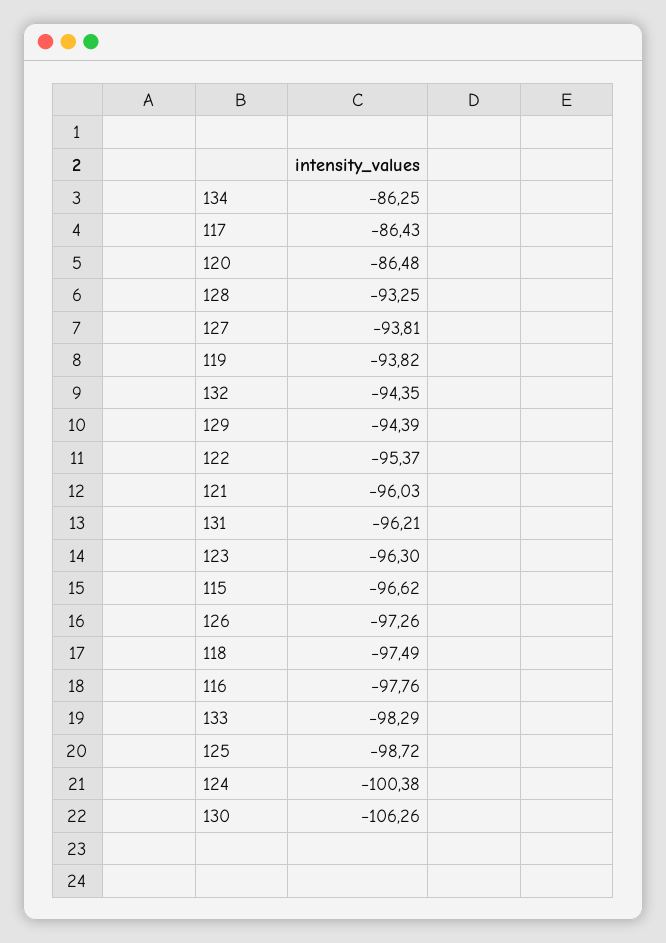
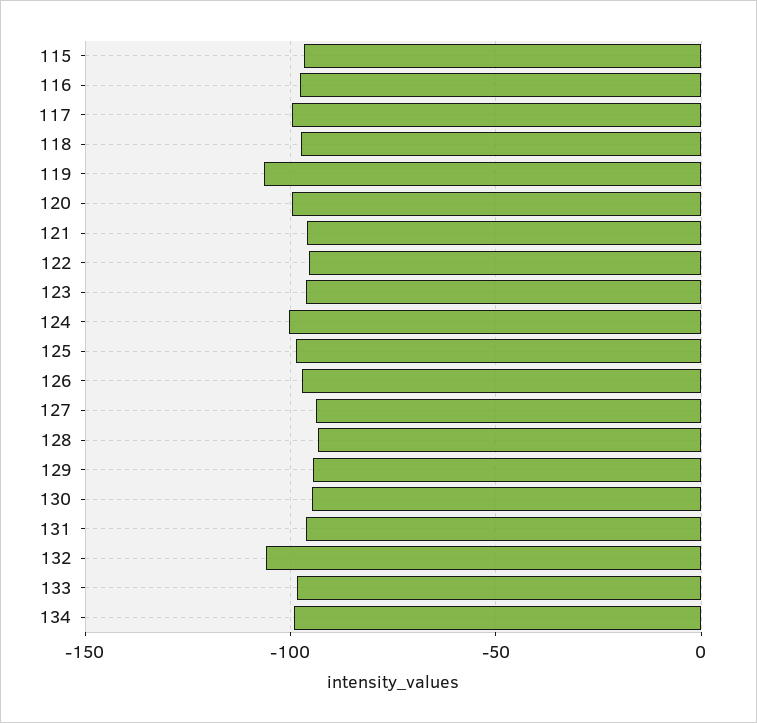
  {
-   "134": -86.25,
+   "134": -100,
-   "117": -86.43,
+   "117": -100,
-   "120": -86.48,
+   "120": -100,
    "128": -93.25,
    "127": -93.81,
-   "119": -93.82,
+   "119": -105,
-   "132": -94.35,
+   "132": -105,
    "129": -94.39,
    "122": -95.37,
    "121": -96.03,
    "131": -96.21,
    "123": -96.3,
    "115": -96.62,
    "126": -97.26,
    "118": -97.49,
    "116": -97.76,
    "133": -98.29,
    "125": -98.72,
    "124": -100.38,
-   "130": -106.26
+   "130": -95
  }

